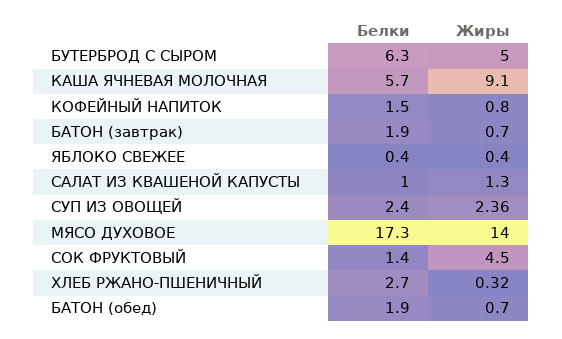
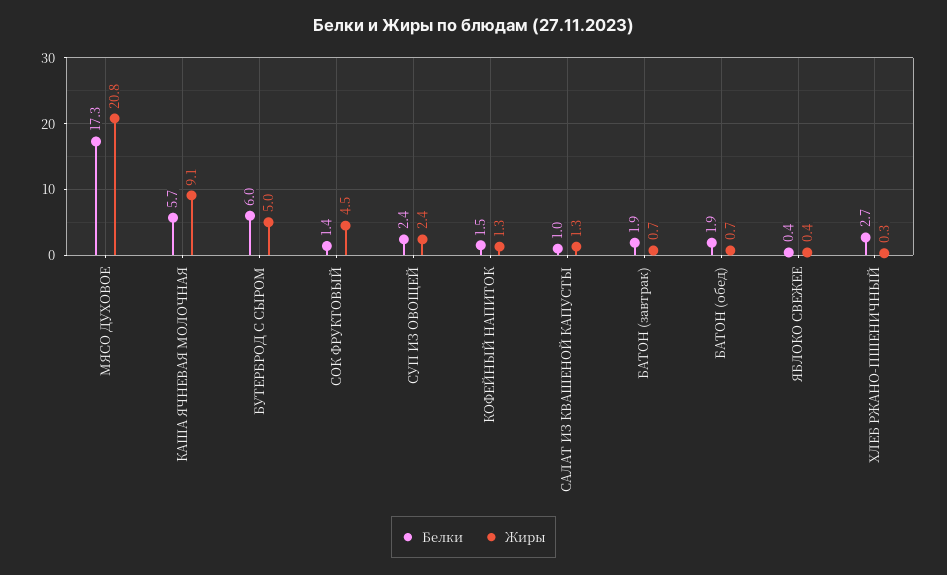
  {
    "Белки": {
-     "БУТЕРБРОД С СЫРОМ": 6.3,
+     "БУТЕРБРОД С СЫРОМ": 6,
      "КАША ЯЧНЕВАЯ МОЛОЧНАЯ": 5.7,
      "КОФЕЙНЫЙ НАПИТОК": 1.5,
      "БАТОН (завтрак)": 1.9,
      "ЯБЛОКО СВЕЖЕЕ": 0.4,
      "САЛАТ ИЗ КВАШЕНОЙ КАПУСТЫ": 1,
      "СУП ИЗ ОВОЩЕЙ": 2.4,
      "МЯСО ДУХОВОЕ": 17.3,
      "СОК ФРУКТОВЫЙ": 1.4,
      "ХЛЕБ РЖАНО-ПШЕНИЧНЫЙ": 2.7,
      "БАТОН (обед)": 1.9
    },
    "Жиры": {
      "БУТЕРБРОД С СЫРОМ": 5,
      "КАША ЯЧНЕВАЯ МОЛОЧНАЯ": 9.1,
-     "КОФЕЙНЫЙ НАПИТОК": 0.8,
+     "КОФЕЙНЫЙ НАПИТОК": 1.3,
      "БАТОН (завтрак)": 0.7,
      "ЯБЛОКО СВЕЖЕЕ": 0.4,
      "САЛАТ ИЗ КВАШЕНОЙ КАПУСТЫ": 1.3,
      "СУП ИЗ ОВОЩЕЙ": 2.36,
-     "МЯСО ДУХОВОЕ": 14,
+     "МЯСО ДУХОВОЕ": 20.8,
      "СОК ФРУКТОВЫЙ": 4.5,
      "ХЛЕБ РЖАНО-ПШЕНИЧНЫЙ": 0.32,
      "БАТОН (обед)": 0.7
    }
  }

